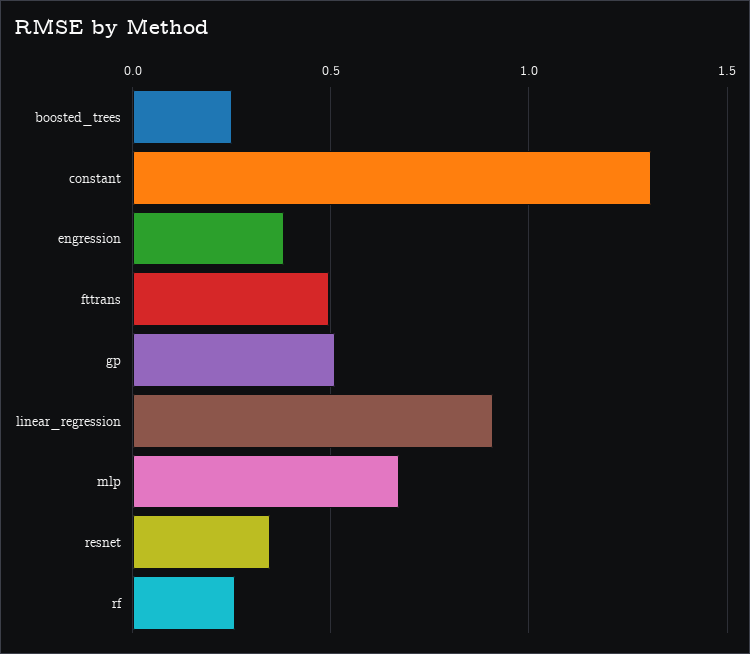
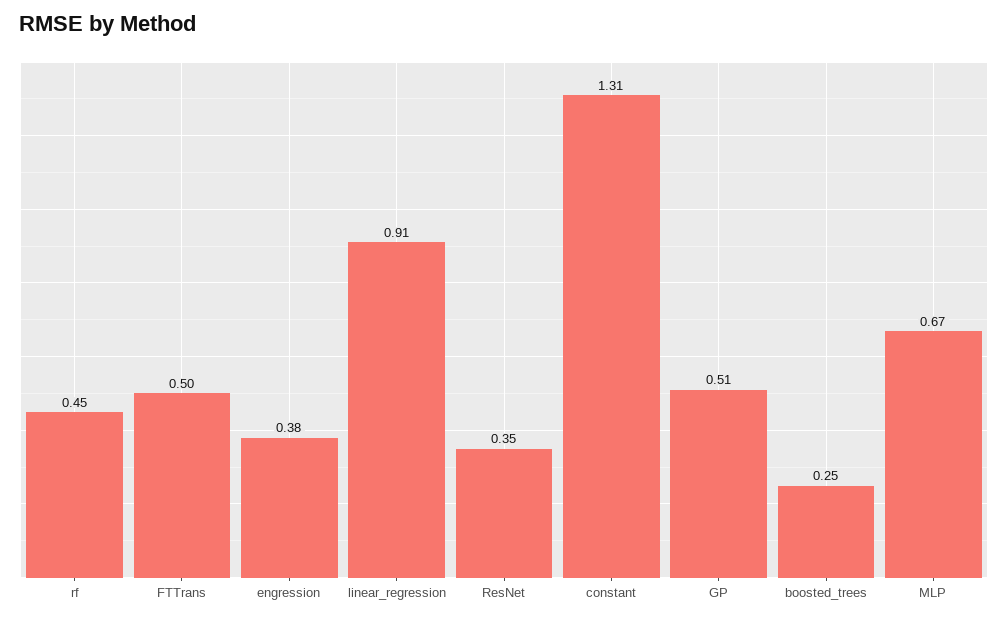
  {
    "boosted_trees": 0.25,
    "constant": 1.31,
    "engression": 0.38,
    "fttrans": 0.5,
    "gp": 0.51,
    "linear_regression": 0.91,
    "mlp": 0.67,
    "resnet": 0.35,
-   "rf": 0.25
+   "rf": 0.45
  }

